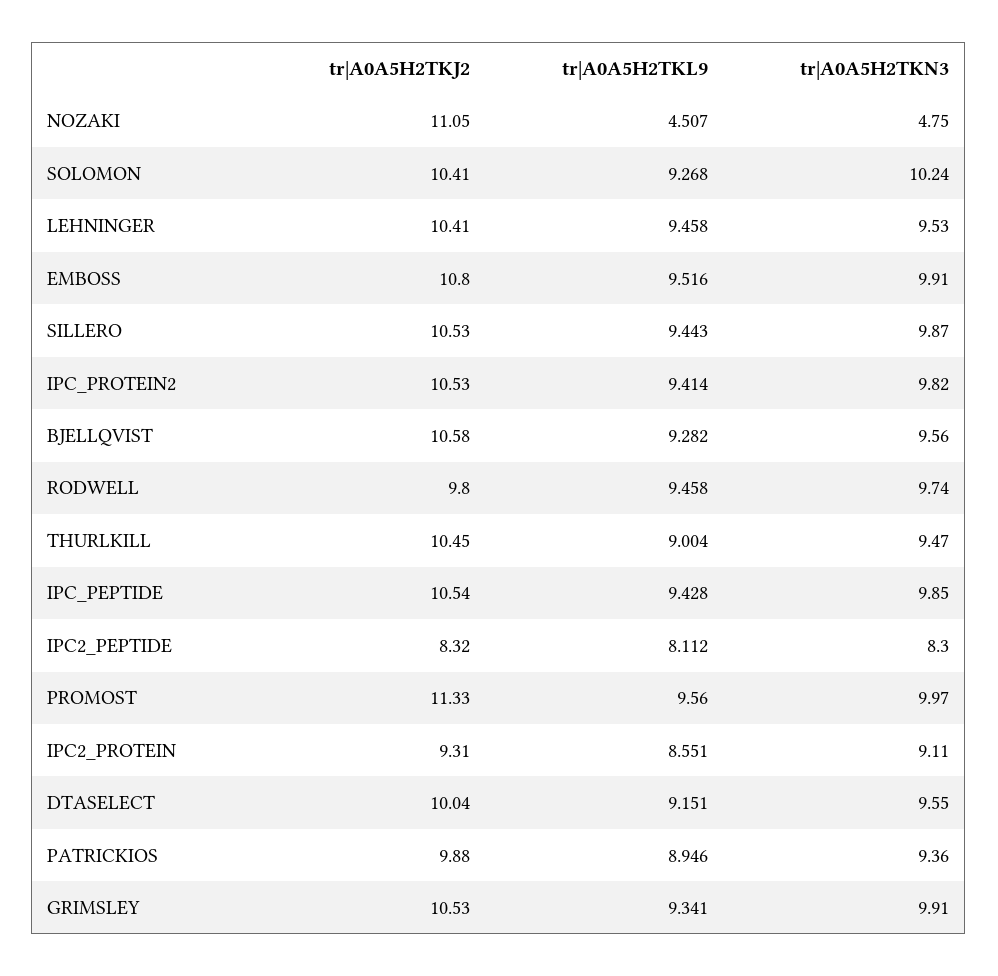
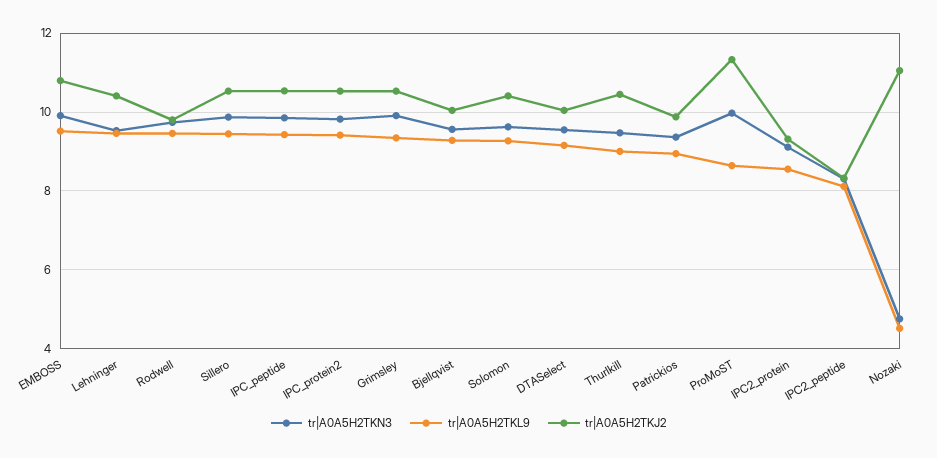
  {
    "tr|A0A5H2TKJ2": {
      "NOZAKI": 11.05,
      "SOLOMON": 10.41,
      "LEHNINGER": 10.41,
      "EMBOSS": 10.8,
      "SILLERO": 10.53,
      "IPC_PROTEIN2": 10.53,
-     "BJELLQVIST": 10.58,
+     "BJELLQVIST": 10,
      "RODWELL": 9.8,
      "THURLKILL": 10.45,
      "IPC_PEPTIDE": 10.54,
      "IPC2_PEPTIDE": 8.32,
      "PROMOST": 11.33,
      "IPC2_PROTEIN": 9.31,
      "DTASELECT": 10.04,
      "PATRICKIOS": 9.88,
      "GRIMSLEY": 10.53
    },
    "tr|A0A5H2TKL9": {
      "NOZAKI": 4.507,
      "SOLOMON": 9.268,
      "LEHNINGER": 9.458,
      "EMBOSS": 9.516,
      "SILLERO": 9.443,
      "IPC_PROTEIN2": 9.414,
      "BJELLQVIST": 9.282,
      "RODWELL": 9.458,
      "THURLKILL": 9.004,
      "IPC_PEPTIDE": 9.428,
      "IPC2_PEPTIDE": 8.112,
-     "PROMOST": 9.56,
+     "PROMOST": 8.6,
      "IPC2_PROTEIN": 8.551,
      "DTASELECT": 9.151,
      "PATRICKIOS": 8.946,
      "GRIMSLEY": 9.341
    },
    "tr|A0A5H2TKN3": {
      "NOZAKI": 4.75,
-     "SOLOMON": 10.24,
+     "SOLOMON": 9.6,
      "LEHNINGER": 9.53,
      "EMBOSS": 9.91,
      "SILLERO": 9.87,
      "IPC_PROTEIN2": 9.82,
      "BJELLQVIST": 9.56,
      "RODWELL": 9.74,
      "THURLKILL": 9.47,
      "IPC_PEPTIDE": 9.85,
      "IPC2_PEPTIDE": 8.3,
      "PROMOST": 9.97,
      "IPC2_PROTEIN": 9.11,
      "DTASELECT": 9.55,
      "PATRICKIOS": 9.36,
      "GRIMSLEY": 9.91
    }
  }

